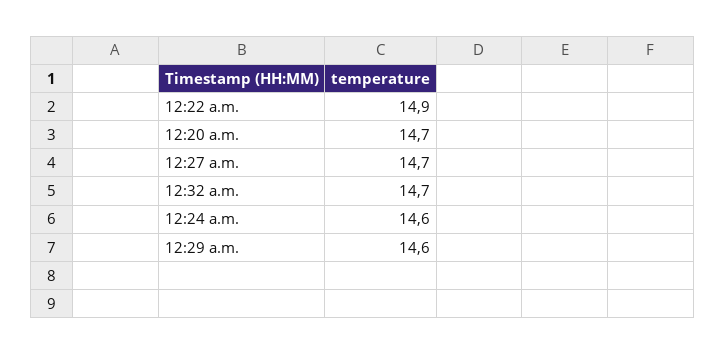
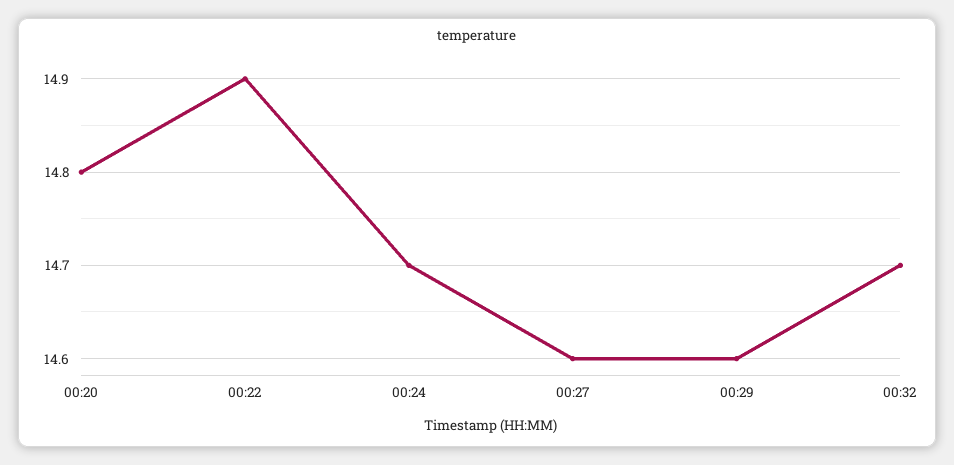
  {
    "12:22 a.m.": 14.9,
-   "12:20 a.m.": 14.7,
+   "12:20 a.m.": 14.8,
-   "12:27 a.m.": 14.7,
+   "12:27 a.m.": 14.6,
    "12:32 a.m.": 14.7,
-   "12:24 a.m.": 14.6,
+   "12:24 a.m.": 14.7,
    "12:29 a.m.": 14.6
  }

